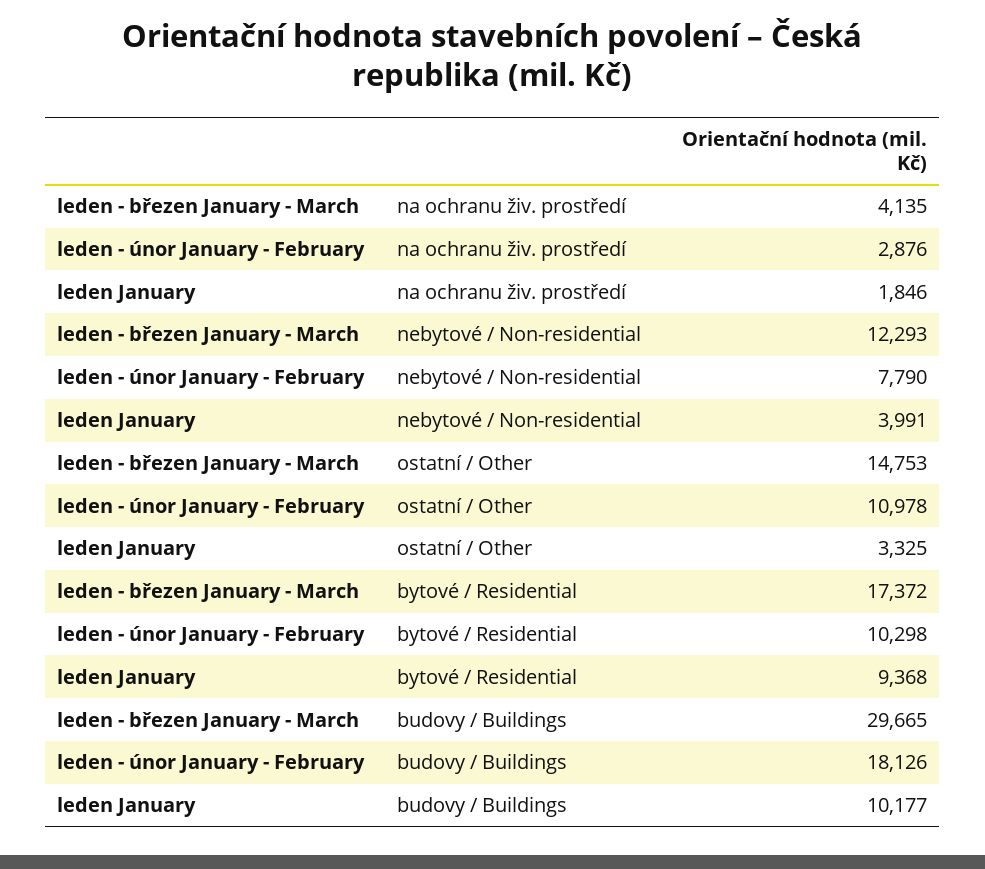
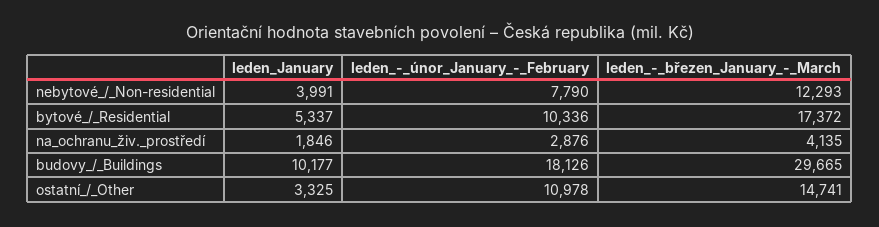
  {
    "leden - březen January - March": {
      "na ochranu živ. prostředí": 4135,
      "nebytové / Non-residential": 12293,
-     "ostatní / Other": 14753,
+     "ostatní / Other": 14741,
      "bytové / Residential": 17372,
      "budovy / Buildings": 29665
    },
    "leden - únor January - February": {
      "na ochranu živ. prostředí": 2876,
      "nebytové / Non-residential": 7790,
      "ostatní / Other": 10978,
-     "bytové / Residential": 10298,
+     "bytové / Residential": 10336,
      "budovy / Buildings": 18126
    },
    "leden January": {
      "na ochranu živ. prostředí": 1846,
      "nebytové / Non-residential": 3991,
      "ostatní / Other": 3325,
-     "bytové / Residential": 9368,
+     "bytové / Residential": 5337,
      "budovy / Buildings": 10177
    }
  }

